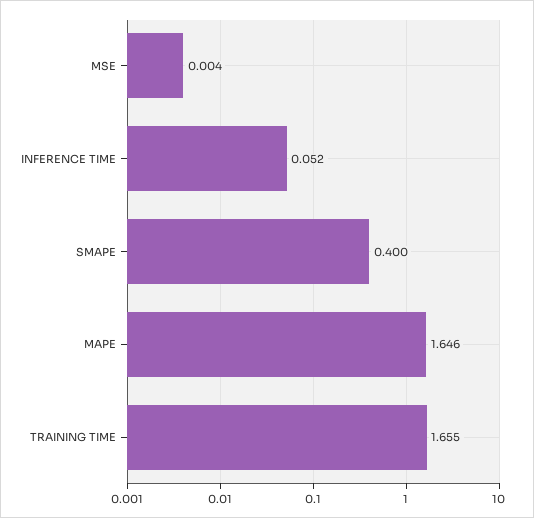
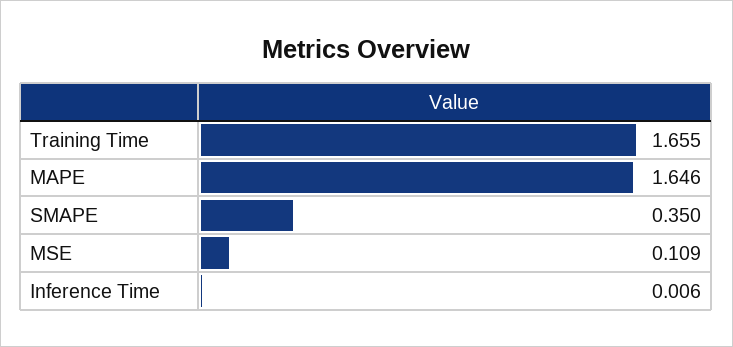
  {
-   "MSE": 0.004,
+   "MSE": 0.109,
-   "INFERENCE TIME": 0.052,
+   "INFERENCE TIME": 0.006,
-   "SMAPE": 0.4,
+   "SMAPE": 0.35,
    "MAPE": 1.646,
    "TRAINING TIME": 1.655
  }

